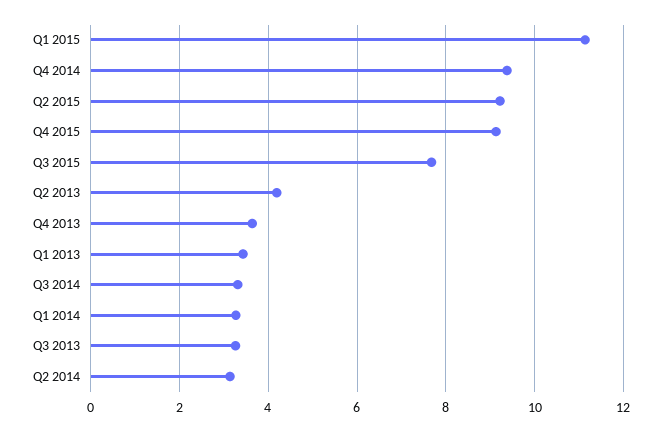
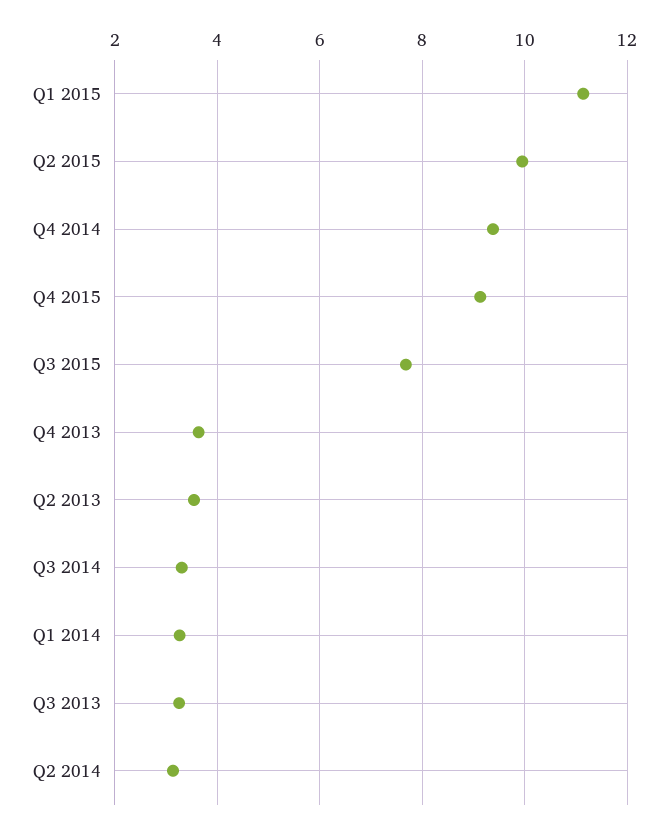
  {
    "Q1 2015": 11.2,
    "Q4 2014": 9.4,
-   "Q2 2015": 9.2,
+   "Q2 2015": 10,
    "Q4 2015": 9.2,
    "Q3 2015": 7.6,
-   "Q2 2013": 4.2,
+   "Q2 2013": 3.6,
    "Q4 2013": 3.6,
-   "Q1 2013": 3.4,
    "Q3 2014": 3.4,
    "Q1 2014": 3.2,
    "Q3 2013": 3.2,
    "Q2 2014": 3.2
  }

